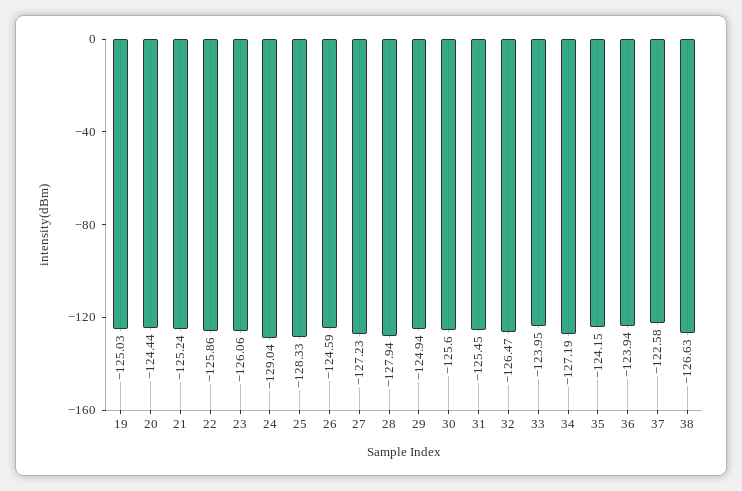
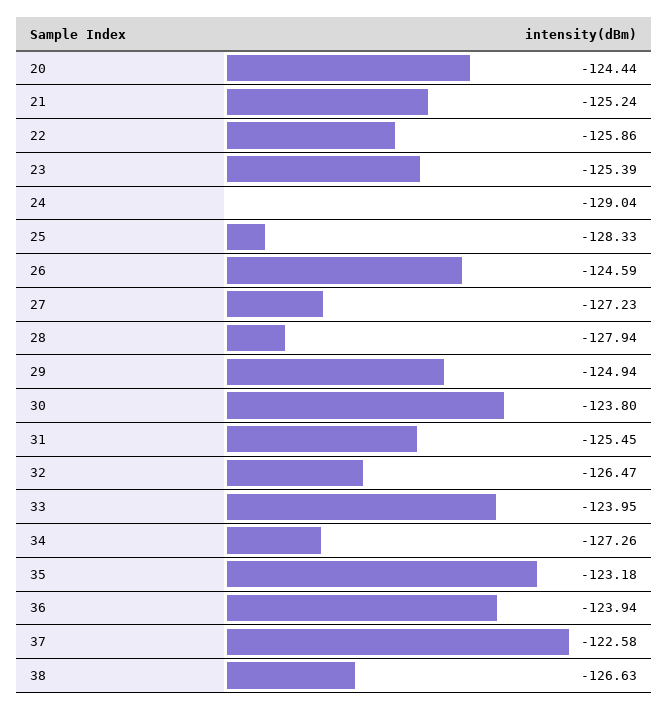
  {
-   "19": -125.03,
    "20": -124.44,
    "21": -125.24,
    "22": -125.86,
-   "23": -126.06,
+   "23": -125.39,
    "24": -129.04,
    "25": -128.33,
    "26": -124.59,
    "27": -127.23,
    "28": -127.94,
    "29": -124.94,
-   "30": -125.6,
+   "30": -123.8,
    "31": -125.45,
    "32": -126.47,
    "33": -123.95,
-   "34": -127.19,
+   "34": -127.26,
-   "35": -124.15,
+   "35": -123.18,
    "36": -123.94,
    "37": -122.58,
    "38": -126.63
  }

